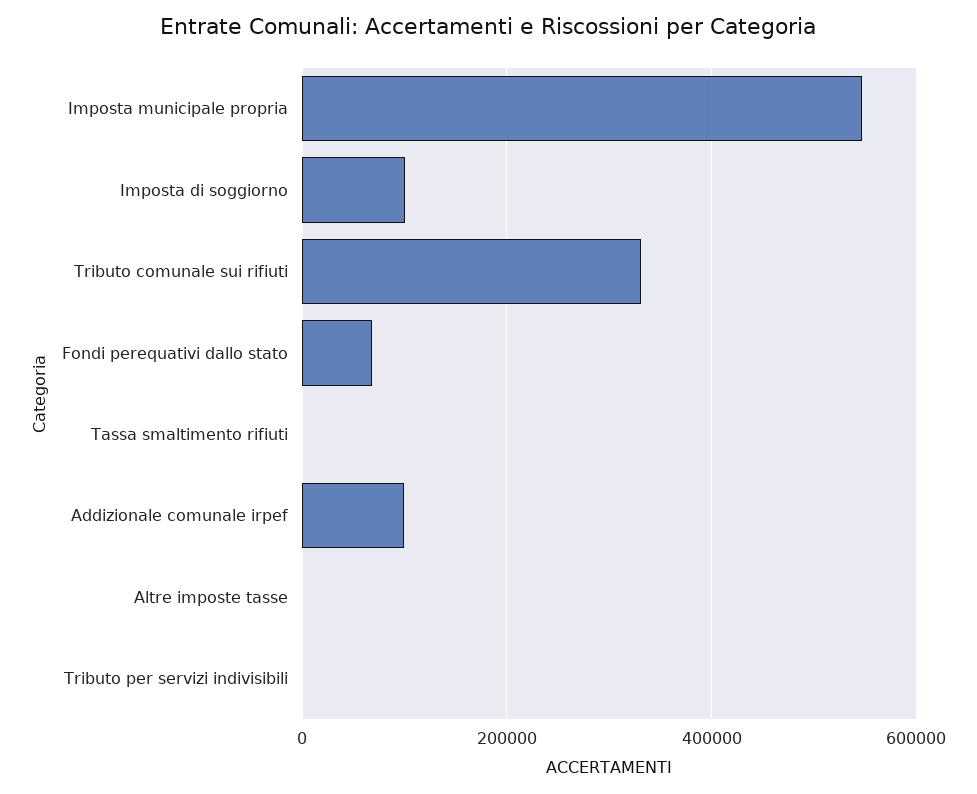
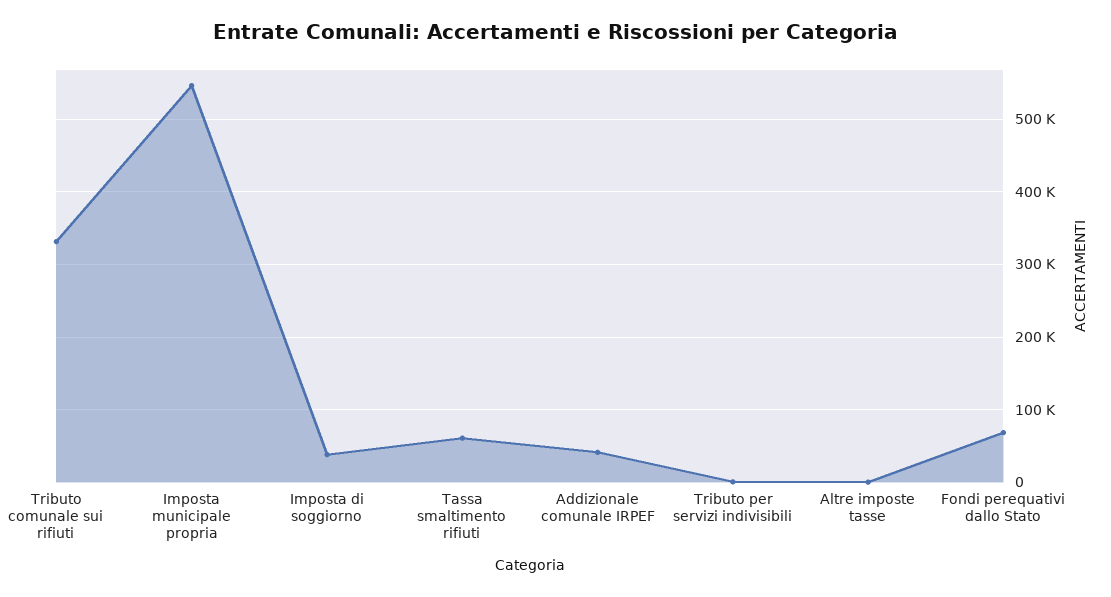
  {
    "Imposta municipale propria": 550000,
-   "Imposta di soggiorno": 100000,
+   "Imposta di soggiorno": 40000,
    "Tributo comunale sui rifiuti": 330000,
    "Fondi perequativi dallo stato": 70000,
-   "Tassa smaltimento rifiuti": 0,
+   "Tassa smaltimento rifiuti": 60000,
-   "Addizionale comunale irpef": 100000,
+   "Addizionale comunale irpef": 40000,
    "Altre imposte tasse": 0,
    "Tributo per servizi indivisibili": 0
  }

